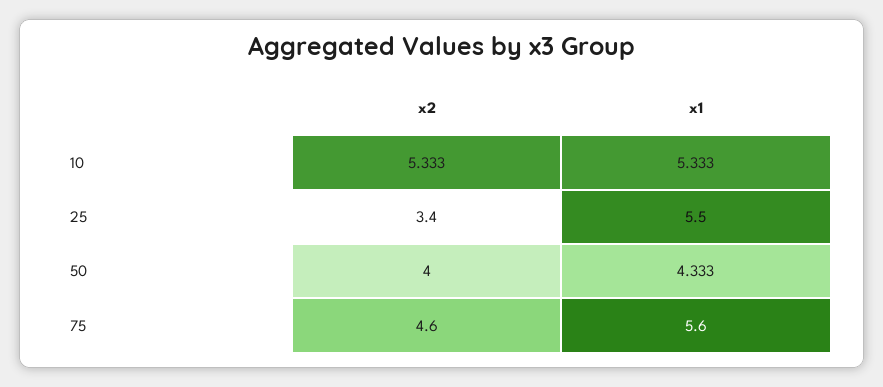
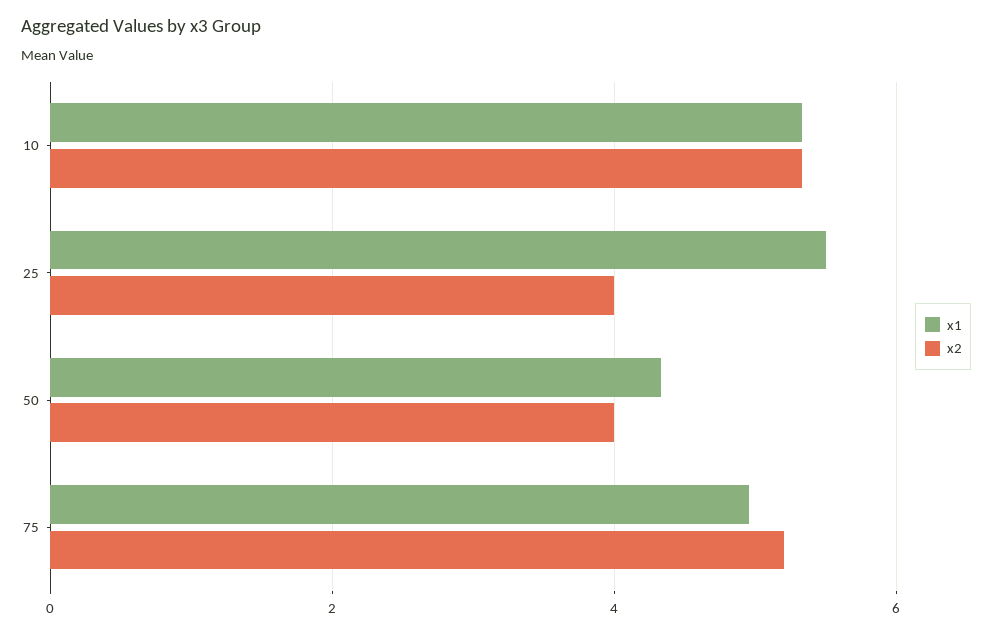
  {
    "x2": {
      "10": 5.333,
-     "25": 3.4,
+     "25": 4,
      "50": 4,
-     "75": 4.6
+     "75": 5.2
    },
    "x1": {
      "10": 5.333,
      "25": 5.5,
      "50": 4.333,
-     "75": 5.6
+     "75": 5
    }
  }

